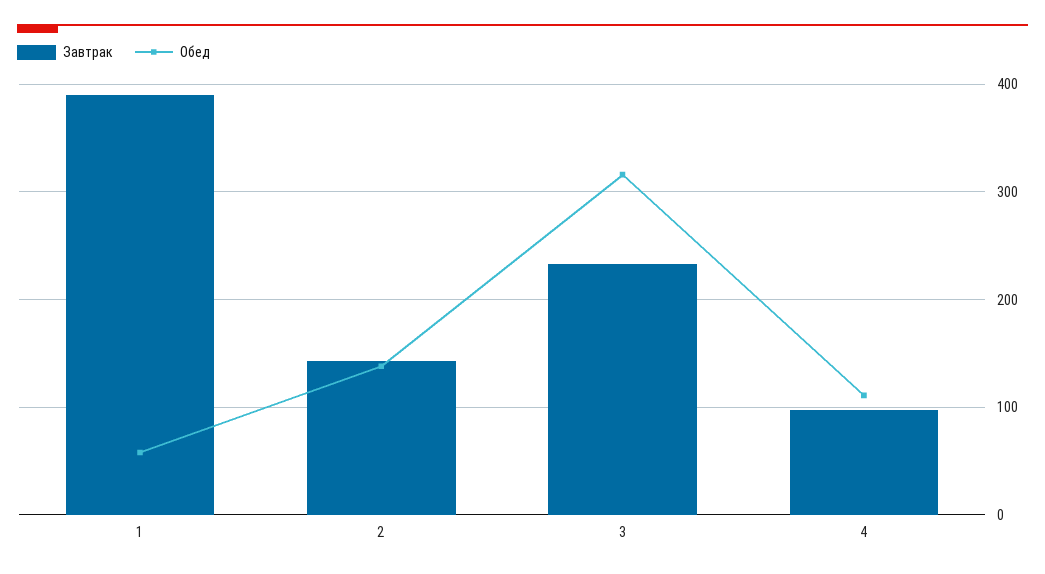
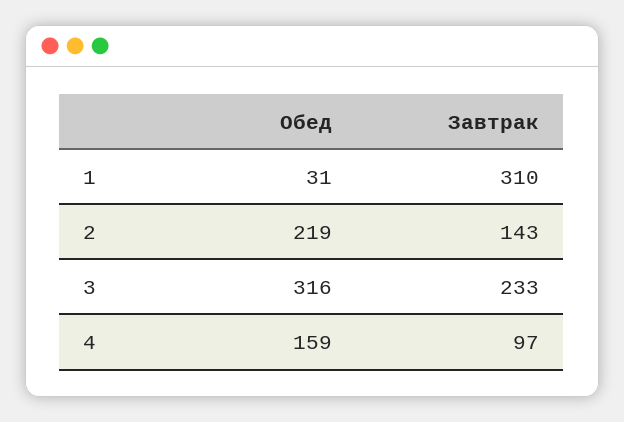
  {
    "Завтрак": {
-     "1": 390,
+     "1": 310,
      "2": 143,
      "3": 233,
      "4": 97
    },
    "Обед": {
-     "1": 60,
+     "1": 31,
-     "2": 140,
+     "2": 219,
      "3": 316,
-     "4": 110
+     "4": 159
    }
  }

